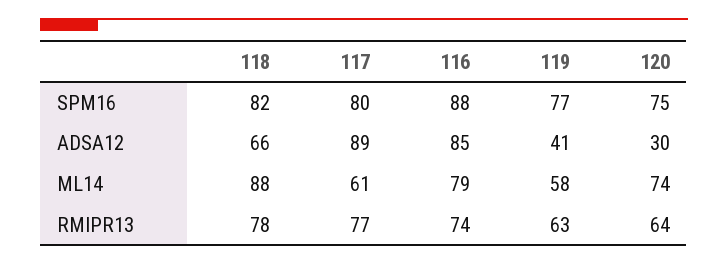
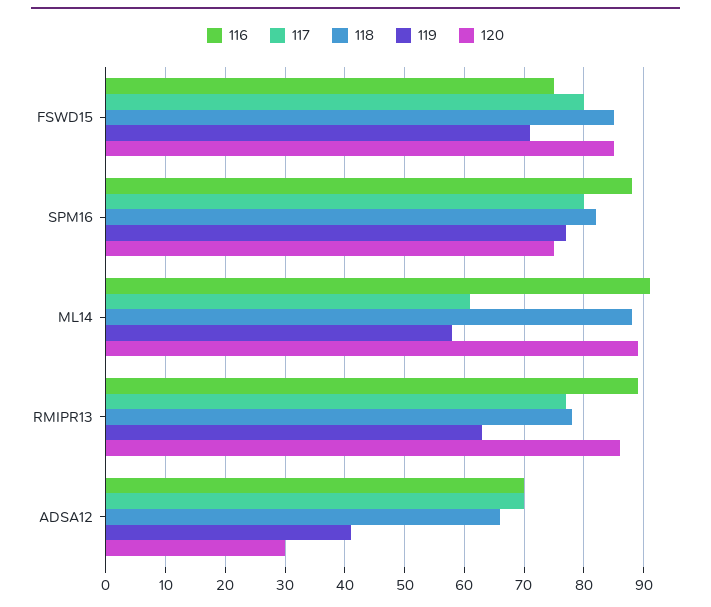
  {
    "118": {
      "SPM16": 82,
      "ADSA12": 66,
      "ML14": 88,
-     "RMIPR13": 78
+     "RMIPR13": 78,
+     "FSWD15": 85
    },
    "117": {
      "SPM16": 80,
-     "ADSA12": 89,
+     "ADSA12": 70,
      "ML14": 61,
-     "RMIPR13": 77
+     "RMIPR13": 77,
+     "FSWD15": 80
    },
    "116": {
      "SPM16": 88,
-     "ADSA12": 85,
+     "ADSA12": 70,
-     "ML14": 79,
+     "ML14": 90,
-     "RMIPR13": 74
+     "RMIPR13": 90,
+     "FSWD15": 75
    },
    "119": {
      "SPM16": 77,
      "ADSA12": 41,
      "ML14": 58,
-     "RMIPR13": 63
+     "RMIPR13": 63,
+     "FSWD15": 70
    },
    "120": {
      "SPM16": 75,
      "ADSA12": 30,
-     "ML14": 74,
+     "ML14": 90,
-     "RMIPR13": 64
+     "RMIPR13": 85,
+     "FSWD15": 85
    }
  }

